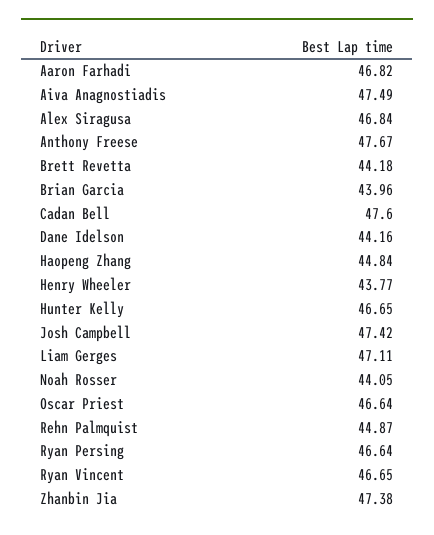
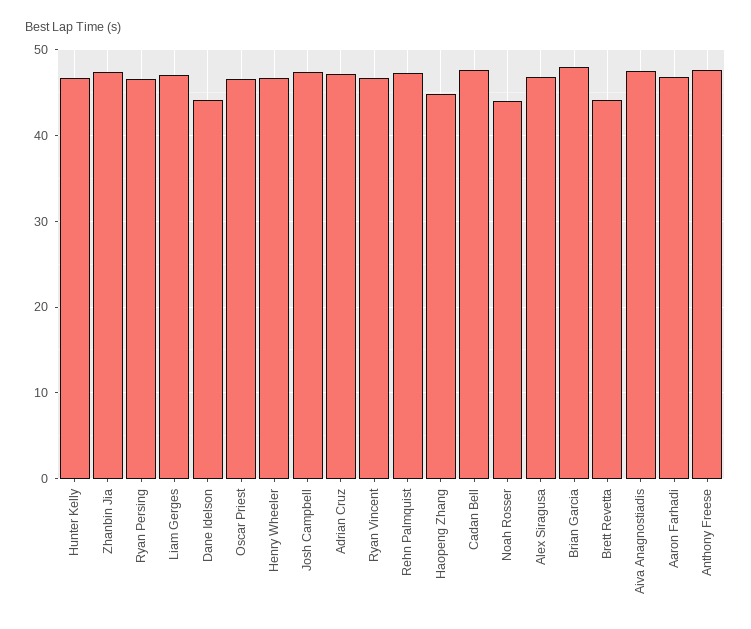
  {
    "Aaron Farhadi": 46.82,
    "Aiva Anagnostiadis": 47.49,
    "Alex Siragusa": 46.84,
    "Anthony Freese": 47.67,
    "Brett Revetta": 44.18,
-   "Brian Garcia": 43.96,
+   "Brian Garcia": 48,
    "Cadan Bell": 47.6,
    "Dane Idelson": 44.16,
    "Haopeng Zhang": 44.84,
-   "Henry Wheeler": 43.77,
+   "Henry Wheeler": 47,
    "Hunter Kelly": 46.65,
    "Josh Campbell": 47.42,
    "Liam Gerges": 47.11,
    "Noah Rosser": 44.05,
    "Oscar Priest": 46.64,
-   "Rehn Palmquist": 44.87,
+   "Rehn Palmquist": 47,
    "Ryan Persing": 46.64,
    "Ryan Vincent": 46.65,
-   "Zhanbin Jia": 47.38
+   "Zhanbin Jia": 47.38,
+   "Adrian Cruz": 47
  }

